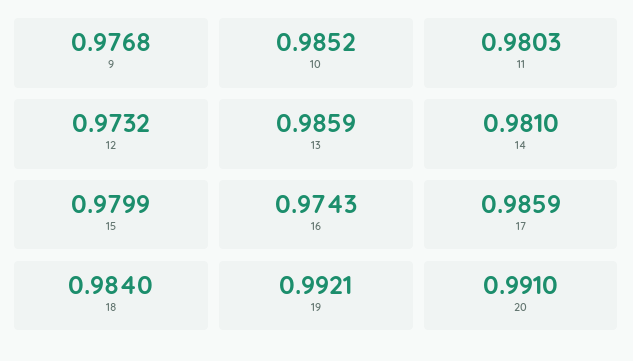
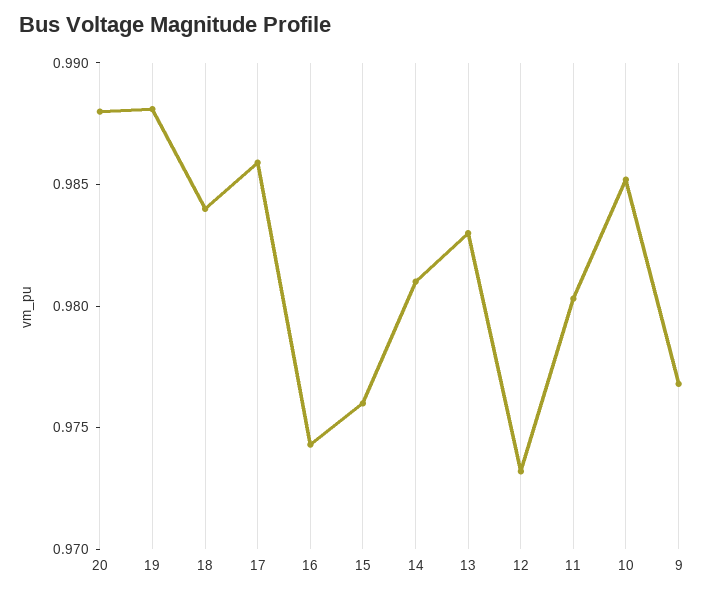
  {
    "9": 0.9768,
    "10": 0.9852,
    "11": 0.9803,
    "12": 0.9732,
-   "13": 0.9859,
+   "13": 0.983,
    "14": 0.981,
-   "15": 0.9799,
+   "15": 0.976,
    "16": 0.9743,
    "17": 0.9859,
    "18": 0.984,
-   "19": 0.9921,
+   "19": 0.988,
-   "20": 0.991
+   "20": 0.988
  }

